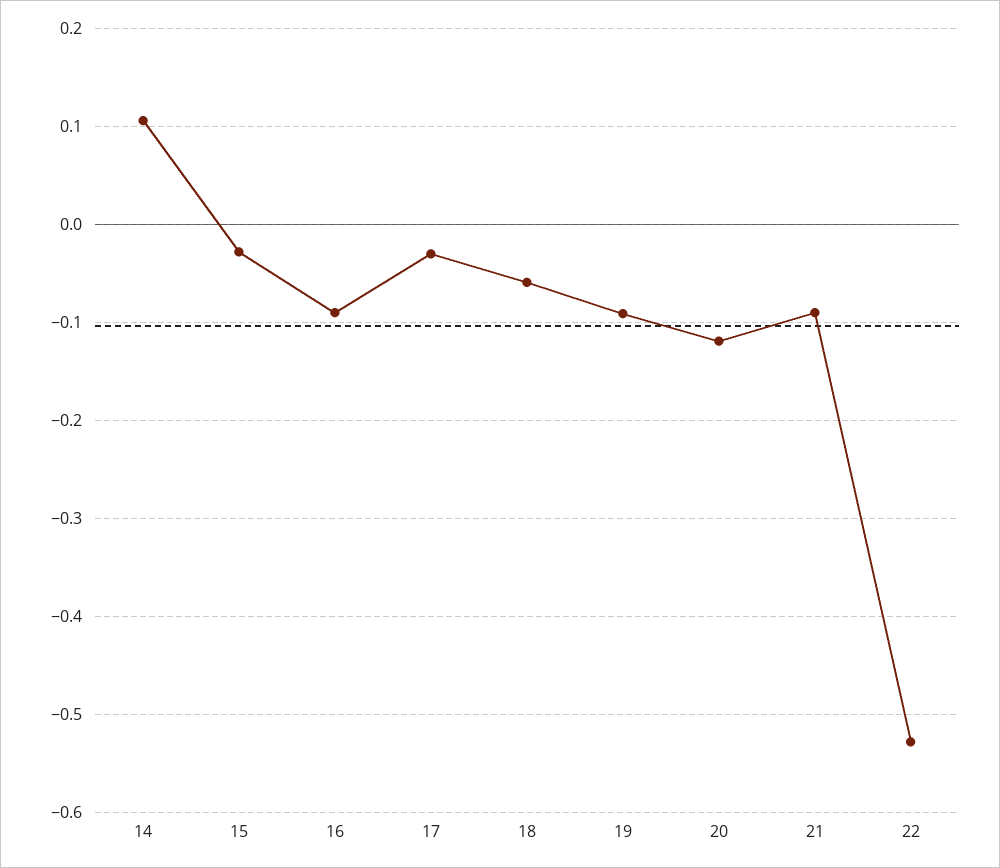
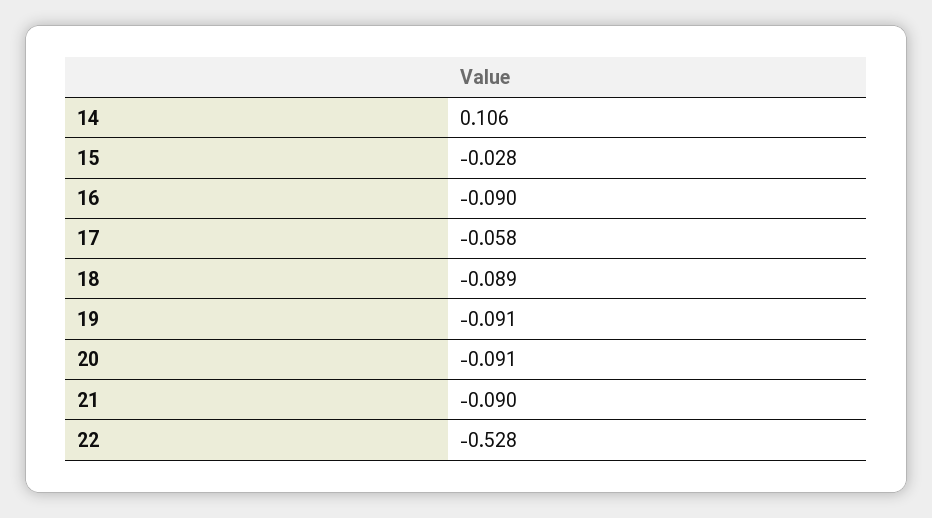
  {
    "14": 0.106,
    "15": -0.028,
    "16": -0.09,
-   "17": -0.03,
+   "17": -0.058,
-   "18": -0.06,
+   "18": -0.089,
    "19": -0.091,
-   "20": -0.12,
+   "20": -0.091,
    "21": -0.09,
    "22": -0.528
  }

